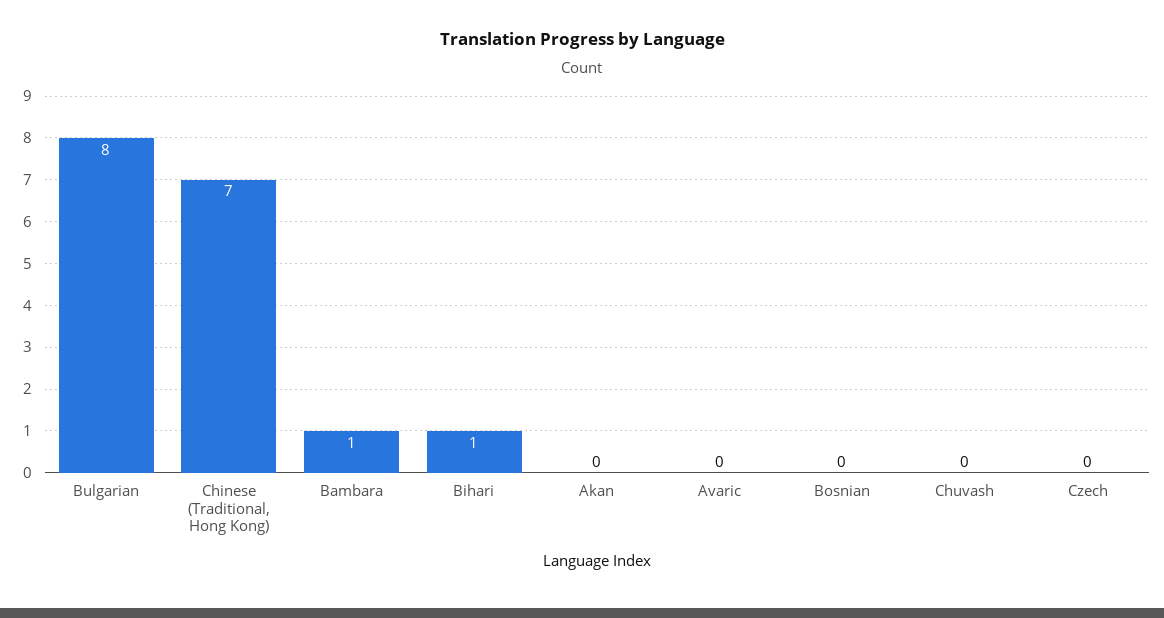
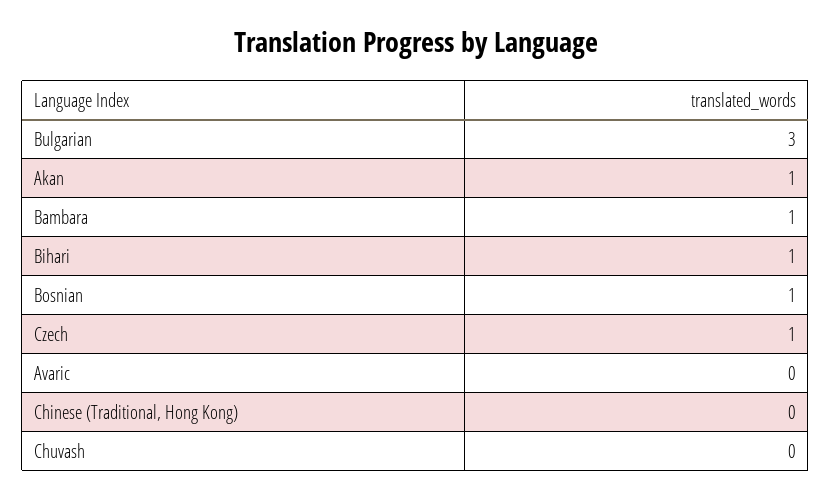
  {
-   "Bulgarian": 8,
+   "Bulgarian": 3,
-   "Chinese (Traditional, Hong Kong)": 7,
+   "Chinese (Traditional, Hong Kong)": 0,
    "Bambara": 1,
    "Bihari": 1,
-   "Akan": 0,
+   "Akan": 1,
    "Avaric": 0,
-   "Bosnian": 0,
+   "Bosnian": 1,
    "Chuvash": 0,
-   "Czech": 0
+   "Czech": 1
  }

